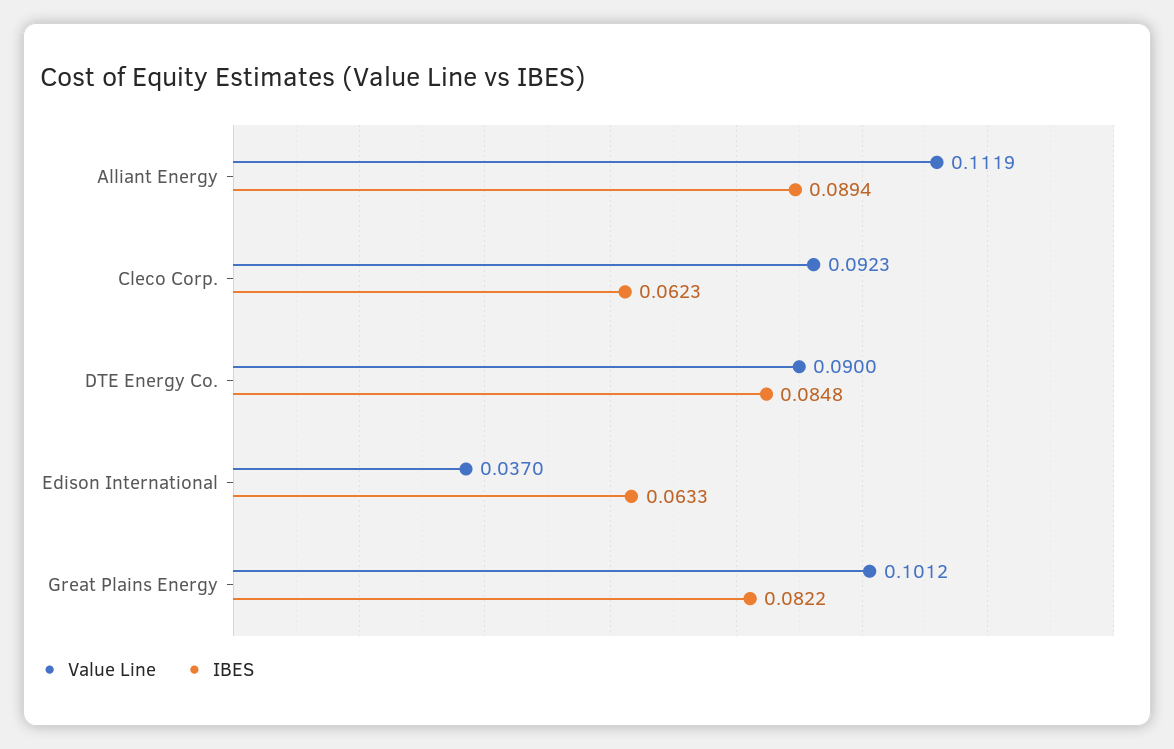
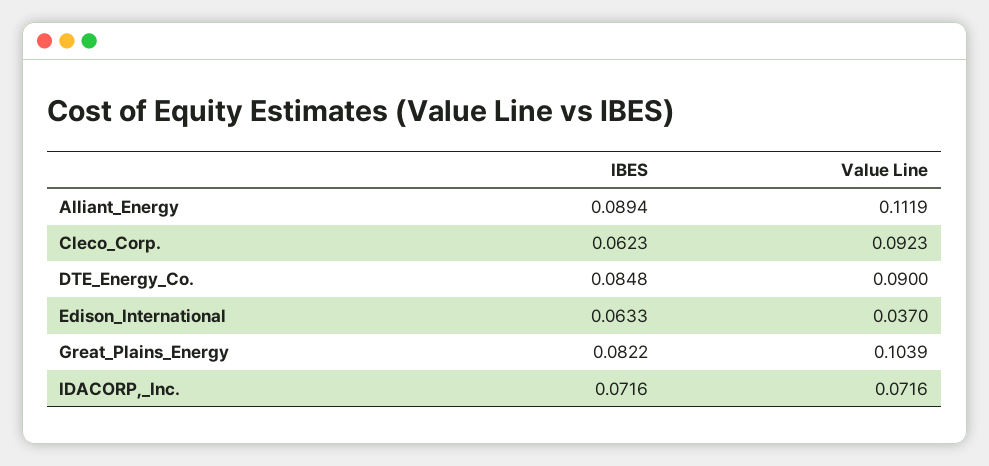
  {
    "Value Line": {
      "Alliant Energy": 0.1119,
      "Cleco Corp.": 0.0923,
      "DTE Energy Co.": 0.09,
      "Edison International": 0.037,
-     "Great Plains Energy": 0.1012
+     "Great Plains Energy": 0.1039,
+     "IDACORP,_Inc.": 0.0716
    },
    "IBES": {
      "Alliant Energy": 0.0894,
      "Cleco Corp.": 0.0623,
      "DTE Energy Co.": 0.0848,
      "Edison International": 0.0633,
-     "Great Plains Energy": 0.0822
+     "Great Plains Energy": 0.0822,
+     "IDACORP,_Inc.": 0.0716
    }
  }

